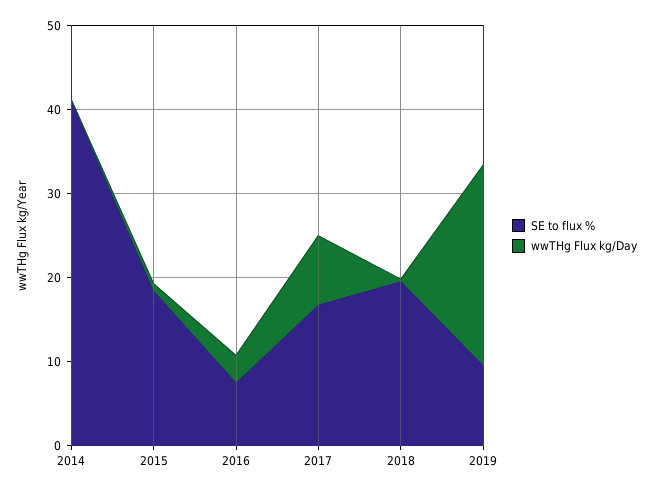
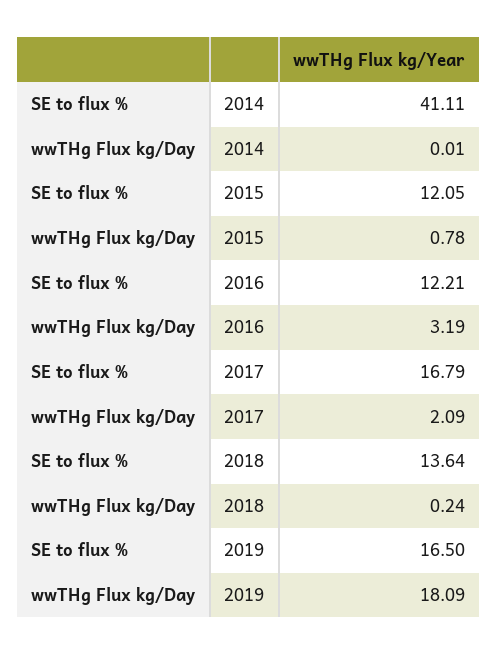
  {
    "SE to flux %": {
      "2014": 41.11,
-     "2015": 18,
+     "2015": 12.05,
-     "2016": 8,
+     "2016": 12.21,
      "2017": 16.79,
-     "2018": 20,
+     "2018": 13.64,
-     "2019": 10
+     "2019": 16.5
    },
    "wwTHg Flux kg/Day": {
      "2014": 0.01,
      "2015": 0.78,
      "2016": 3.19,
-     "2017": 8,
+     "2017": 2.09,
      "2018": 0.24,
-     "2019": 24
+     "2019": 18.09
    }
  }

